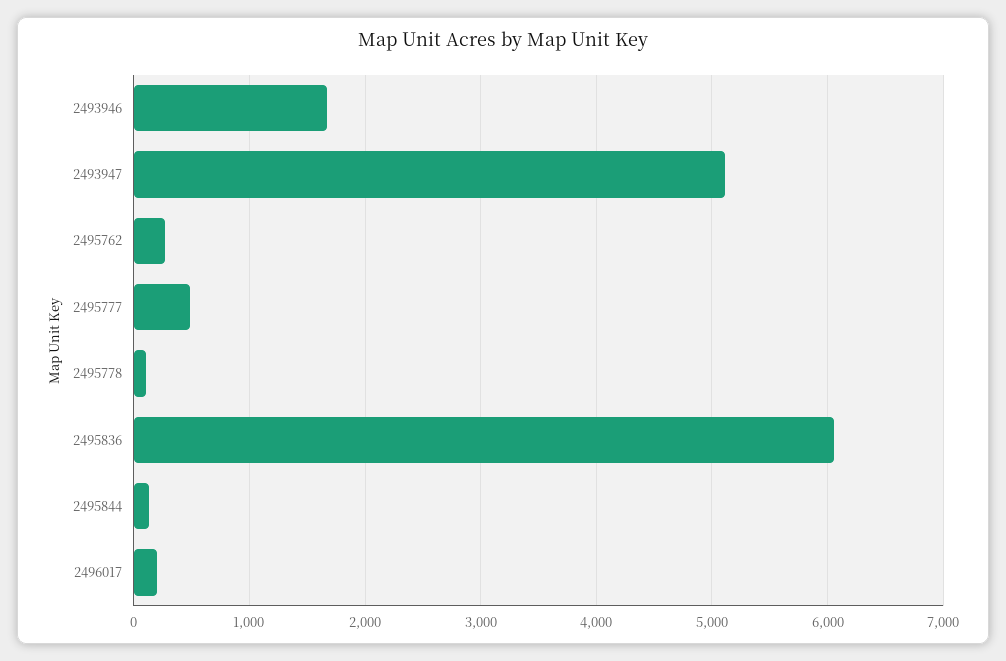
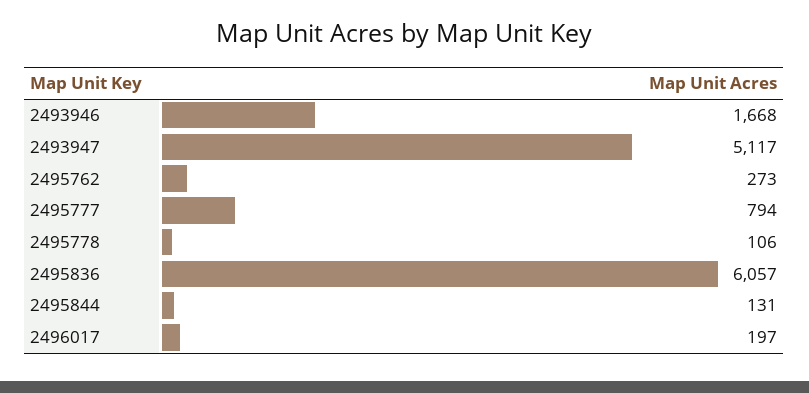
  {
    "2493946": 1668,
    "2493947": 5117,
    "2495762": 273,
-   "2495777": 500,
+   "2495777": 794,
    "2495778": 106,
    "2495836": 6057,
    "2495844": 131,
    "2496017": 197
  }

